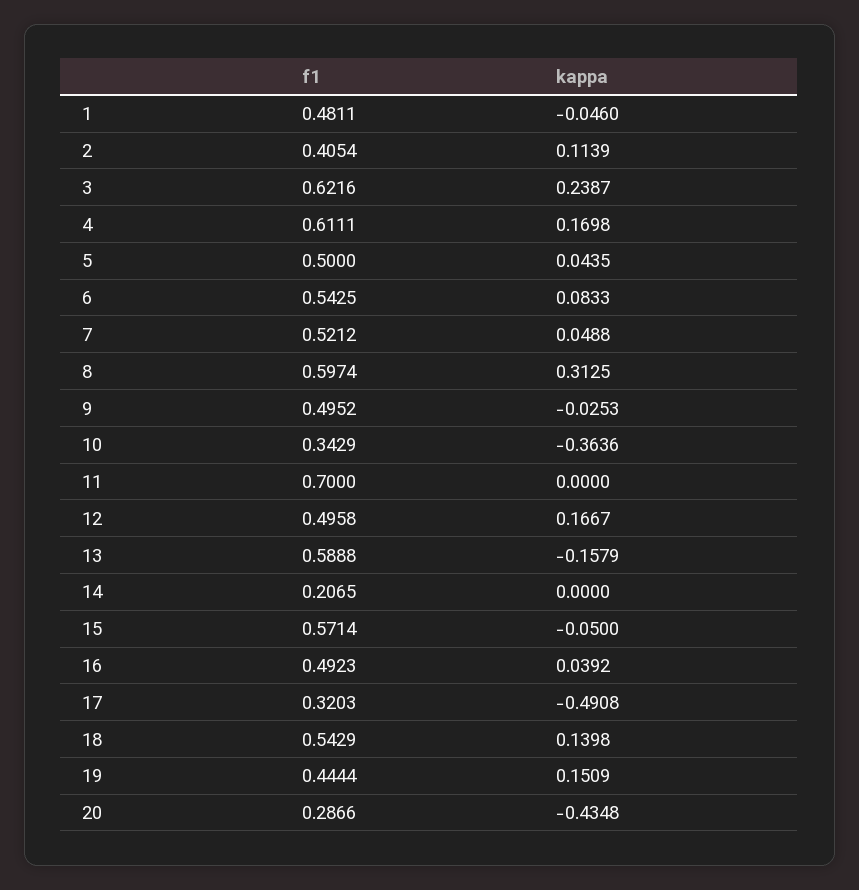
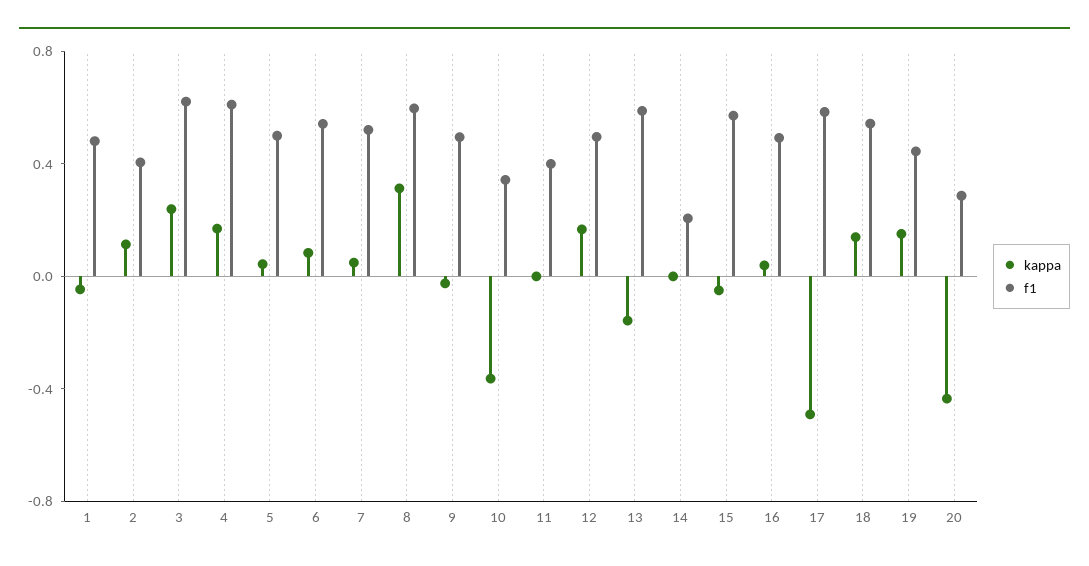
  {
    "f1": {
      "1": 0.4811,
      "2": 0.4054,
      "3": 0.6216,
      "4": 0.6111,
      "5": 0.5,
      "6": 0.5425,
      "7": 0.5212,
      "8": 0.5974,
      "9": 0.4952,
      "10": 0.3429,
-     "11": 0.7,
+     "11": 0.4,
      "12": 0.4958,
      "13": 0.5888,
      "14": 0.2065,
      "15": 0.5714,
      "16": 0.4923,
-     "17": 0.3203,
+     "17": 0.6,
      "18": 0.5429,
      "19": 0.4444,
      "20": 0.2866
    },
    "kappa": {
      "1": -0.046,
      "2": 0.1139,
      "3": 0.2387,
      "4": 0.1698,
      "5": 0.0435,
      "6": 0.0833,
      "7": 0.0488,
      "8": 0.3125,
      "9": -0.0253,
      "10": -0.3636,
      "11": 0,
      "12": 0.1667,
      "13": -0.1579,
      "14": 0,
      "15": -0.05,
      "16": 0.0392,
      "17": -0.4908,
      "18": 0.1398,
      "19": 0.1509,
      "20": -0.4348
    }
  }

